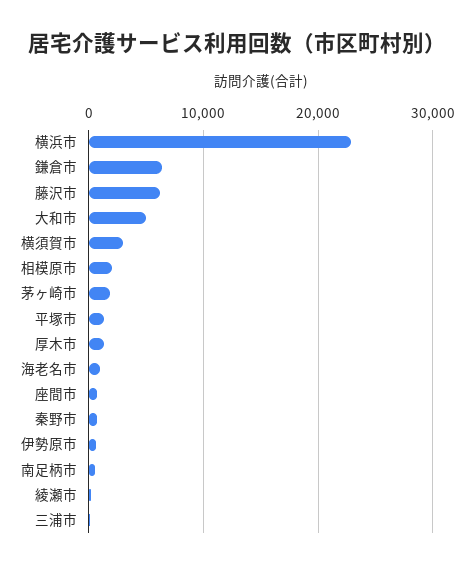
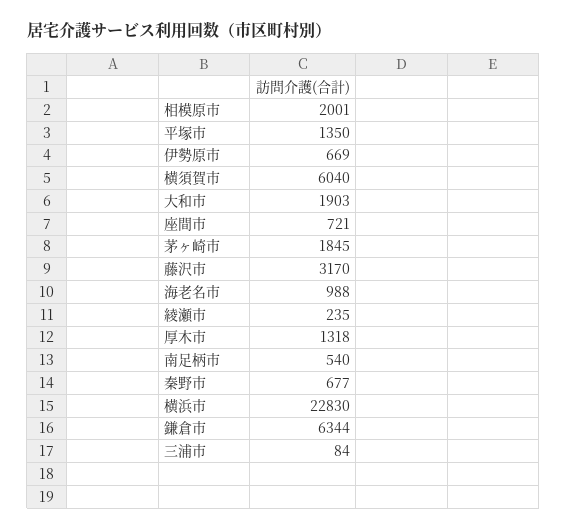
  {
    "横浜市": 22830,
    "鎌倉市": 6344,
-   "藤沢市": 6000,
+   "藤沢市": 3170,
-   "大和市": 5000,
+   "大和市": 1903,
-   "横須賀市": 3000,
+   "横須賀市": 6040,
    "相模原市": 2001,
    "茅ヶ崎市": 1845,
    "平塚市": 1350,
    "厚木市": 1318,
    "海老名市": 988,
    "座間市": 721,
    "秦野市": 677,
    "伊勢原市": 669,
    "南足柄市": 540,
    "綾瀬市": 235,
    "三浦市": 84
  }

